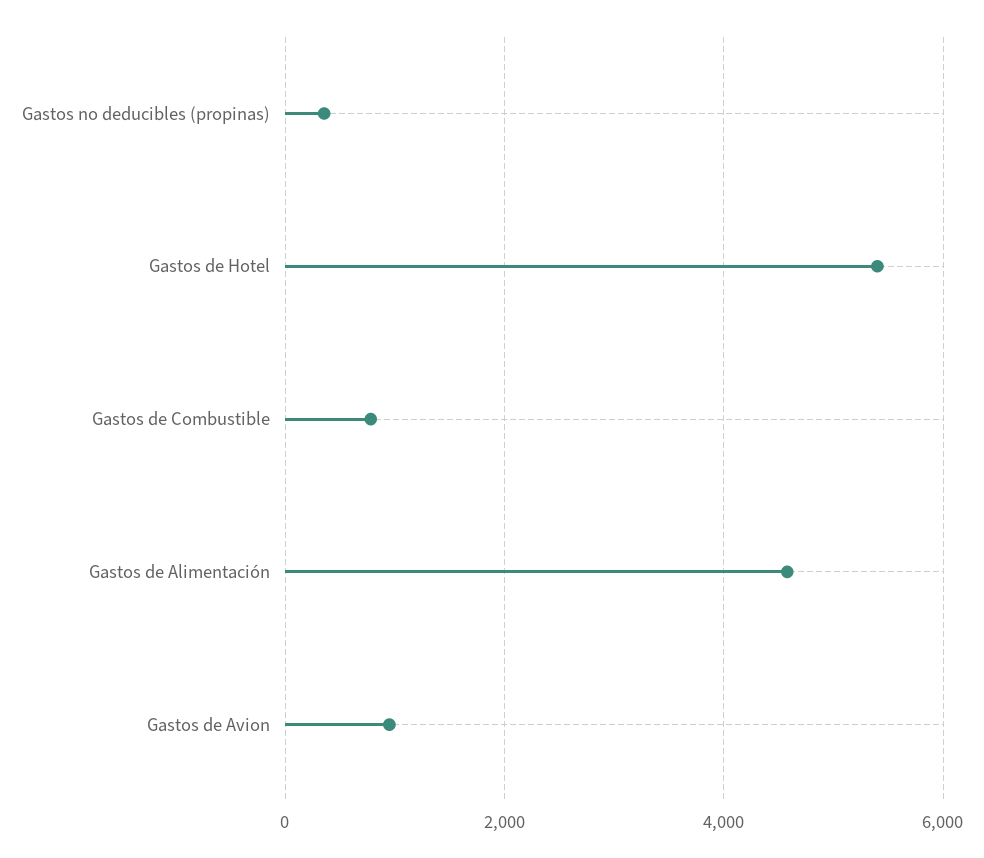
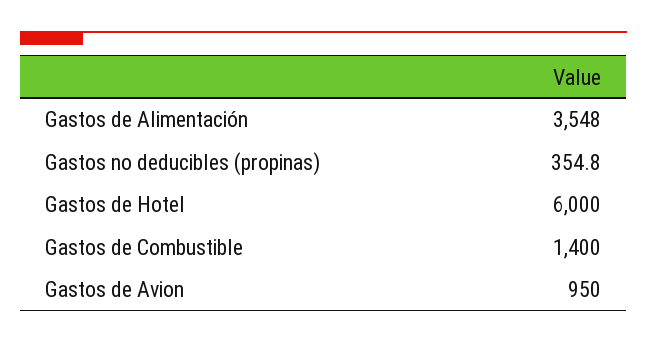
  {
    "Gastos no deducibles (propinas)": 354.8,
-   "Gastos de Hotel": 5400,
+   "Gastos de Hotel": 6000,
-   "Gastos de Combustible": 800,
+   "Gastos de Combustible": 1400,
-   "Gastos de Alimentación": 4600,
+   "Gastos de Alimentación": 3548,
    "Gastos de Avion": 950
  }

